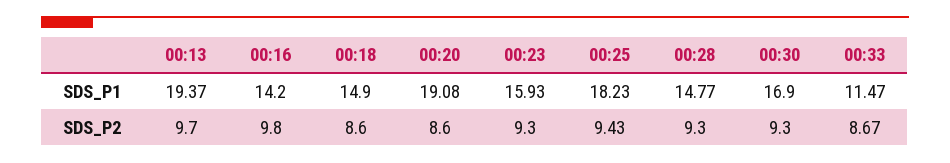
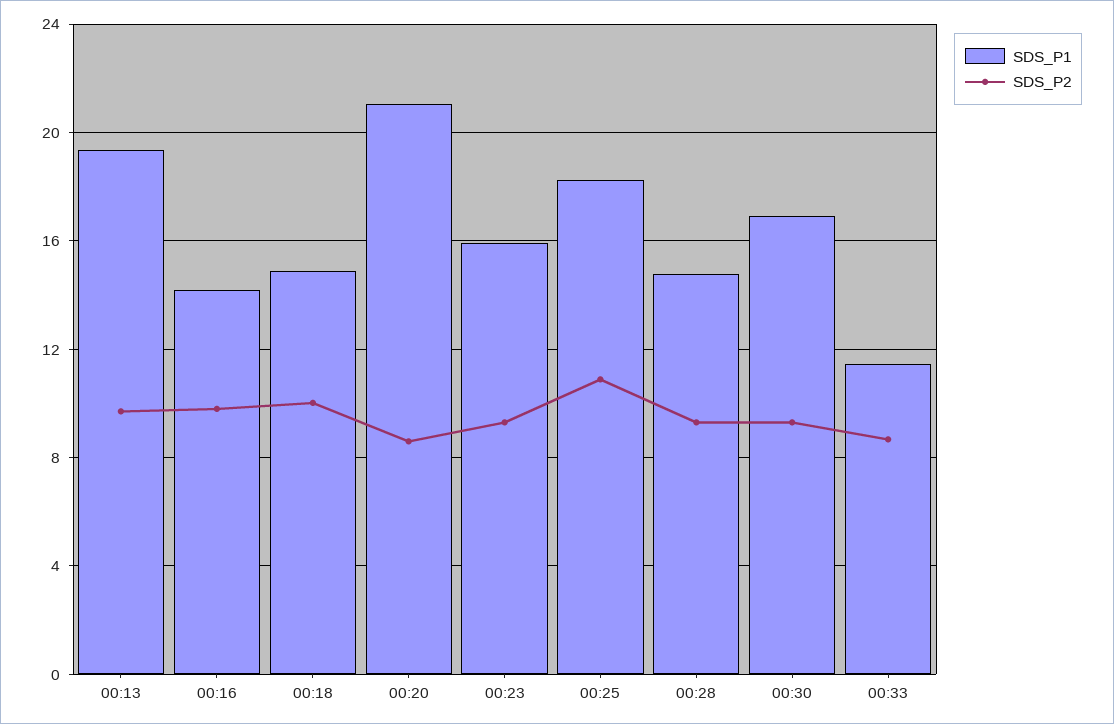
  {
    "SDS_P1": {
      "00:13": 19.37,
      "00:16": 14.2,
      "00:18": 14.9,
-     "00:20": 19.08,
+     "00:20": 21,
      "00:23": 15.93,
      "00:25": 18.23,
      "00:28": 14.77,
      "00:30": 16.9,
      "00:33": 11.47
    },
    "SDS_P2": {
      "00:13": 9.7,
      "00:16": 9.8,
-     "00:18": 8.6,
+     "00:18": 10,
      "00:20": 8.6,
      "00:23": 9.3,
-     "00:25": 9.43,
+     "00:25": 11,
      "00:28": 9.3,
      "00:30": 9.3,
      "00:33": 8.67
    }
  }

